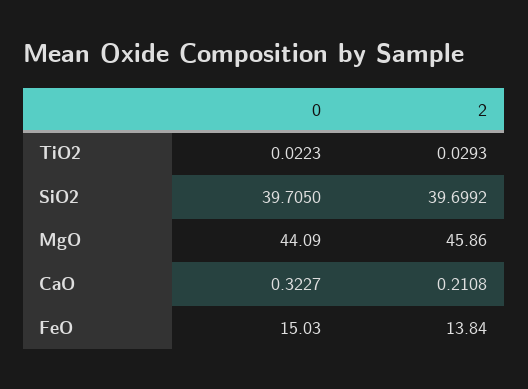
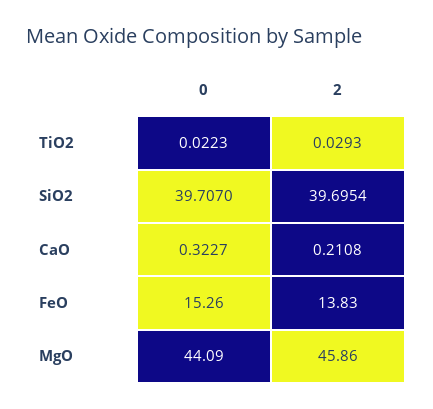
  {
    "0": {
      "TiO2": 0.0223,
-     "SiO2": 39.705,
+     "SiO2": 39.707,
      "MgO": 44.09,
      "CaO": 0.3227,
-     "FeO": 15.03
+     "FeO": 15.26
    },
    "2": {
      "TiO2": 0.0293,
-     "SiO2": 39.6992,
+     "SiO2": 39.6954,
      "MgO": 45.86,
      "CaO": 0.2108,
-     "FeO": 13.84
+     "FeO": 13.83
    }
  }

